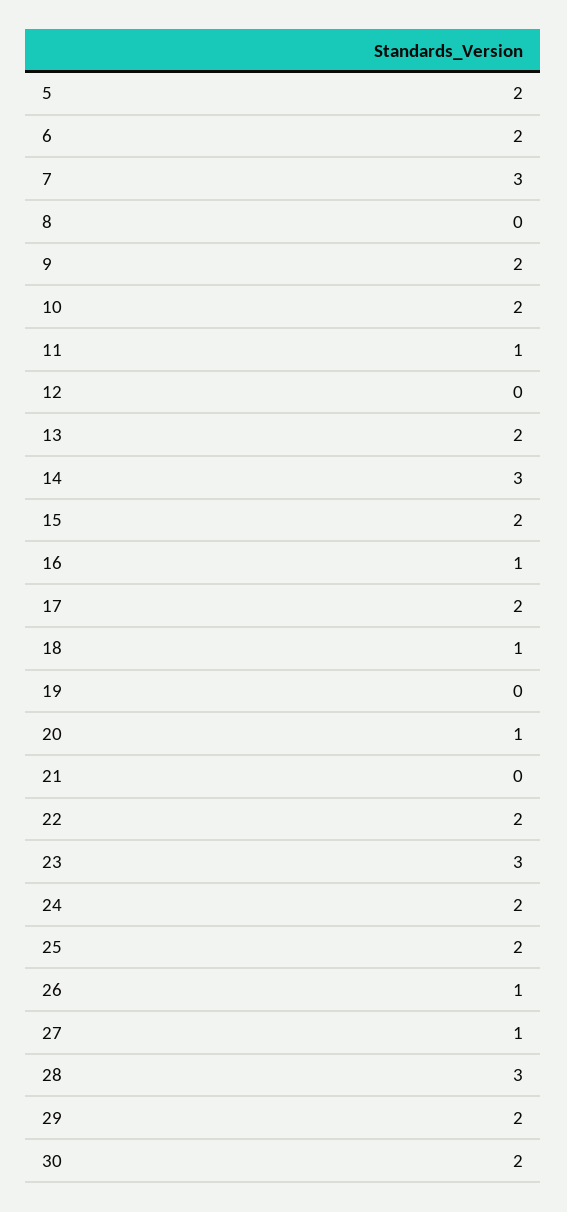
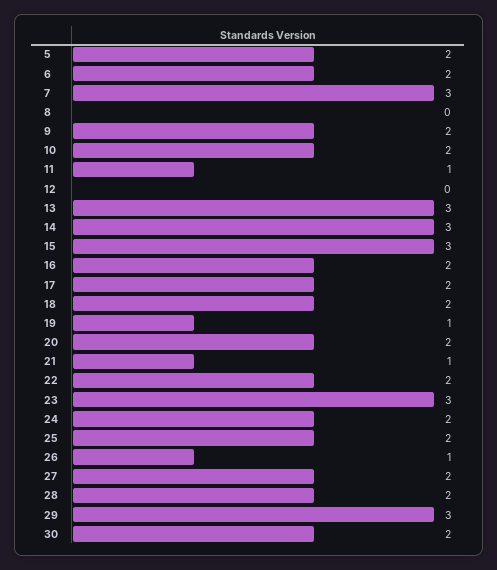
  {
    "5": 2,
    "6": 2,
    "7": 3,
    "8": 0,
    "9": 2,
    "10": 2,
    "11": 1,
    "12": 0,
-   "13": 2,
+   "13": 3,
    "14": 3,
-   "15": 2,
+   "15": 3,
-   "16": 1,
+   "16": 2,
    "17": 2,
-   "18": 1,
+   "18": 2,
-   "19": 0,
+   "19": 1,
-   "20": 1,
+   "20": 2,
-   "21": 0,
+   "21": 1,
    "22": 2,
    "23": 3,
    "24": 2,
    "25": 2,
    "26": 1,
-   "27": 1,
+   "27": 2,
-   "28": 3,
+   "28": 2,
-   "29": 2,
+   "29": 3,
    "30": 2
  }

